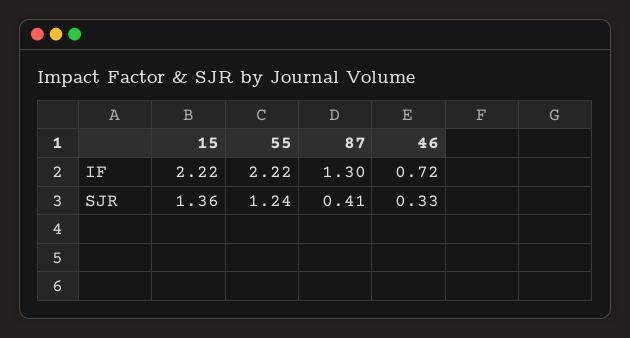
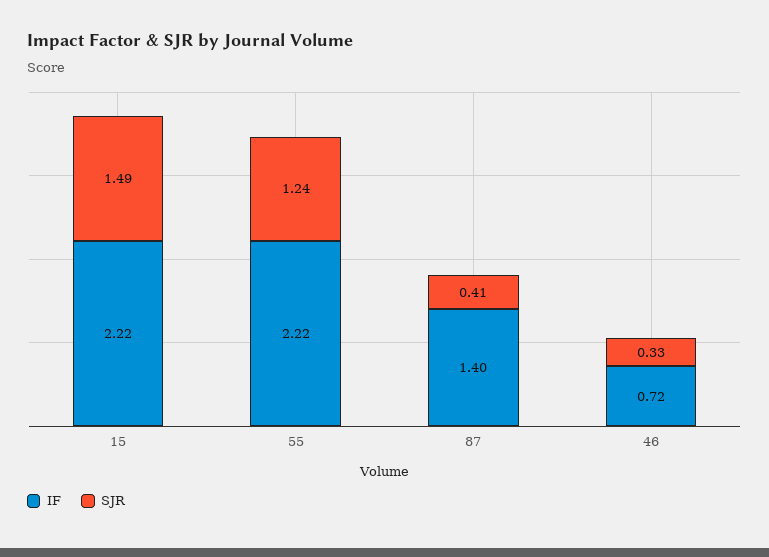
  {
    "IF": {
      "15": 2.22,
      "55": 2.22,
-     "87": 1.3,
+     "87": 1.4,
      "46": 0.72
    },
    "SJR": {
-     "15": 1.36,
+     "15": 1.49,
      "55": 1.24,
      "87": 0.41,
      "46": 0.33
    }
  }

